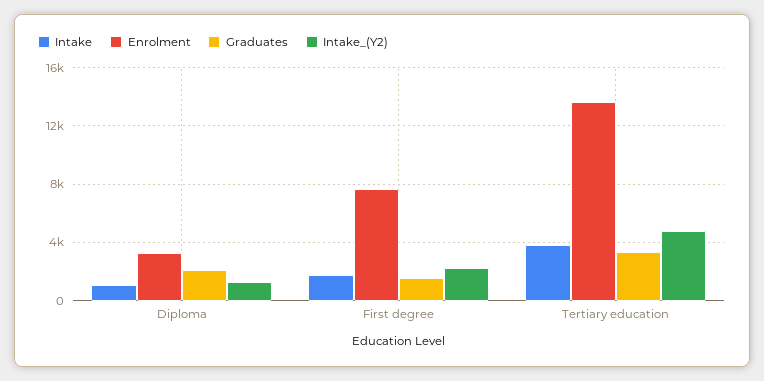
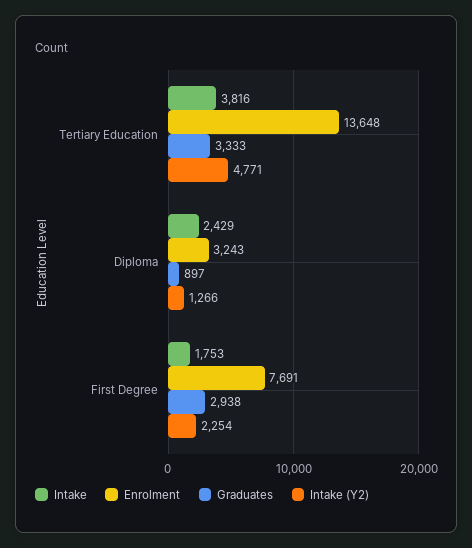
  {
    "Intake": {
-     "Diploma": 1000,
+     "Diploma": 2429,
      "First degree": 1753,
      "Tertiary education": 3816
    },
    "Enrolment": {
      "Diploma": 3243,
      "First degree": 7691,
      "Tertiary education": 13648
    },
    "Graduates": {
-     "Diploma": 2000,
+     "Diploma": 897,
-     "First degree": 1500,
+     "First degree": 2938,
      "Tertiary education": 3333
    },
    "Intake_(Y2)": {
      "Diploma": 1266,
      "First degree": 2254,
      "Tertiary education": 4771
    }
  }

